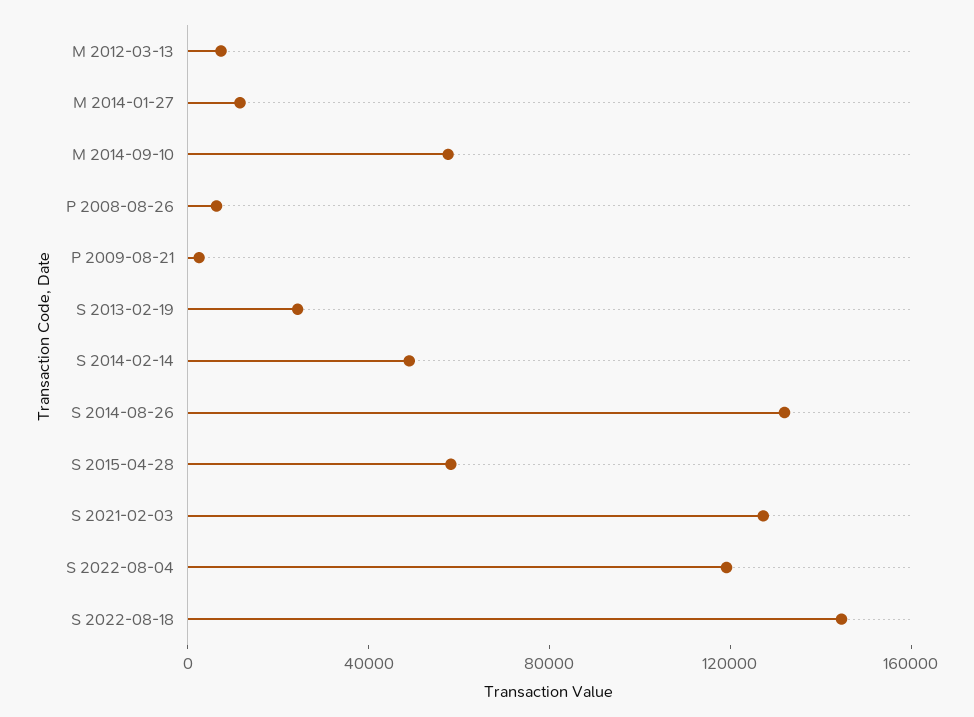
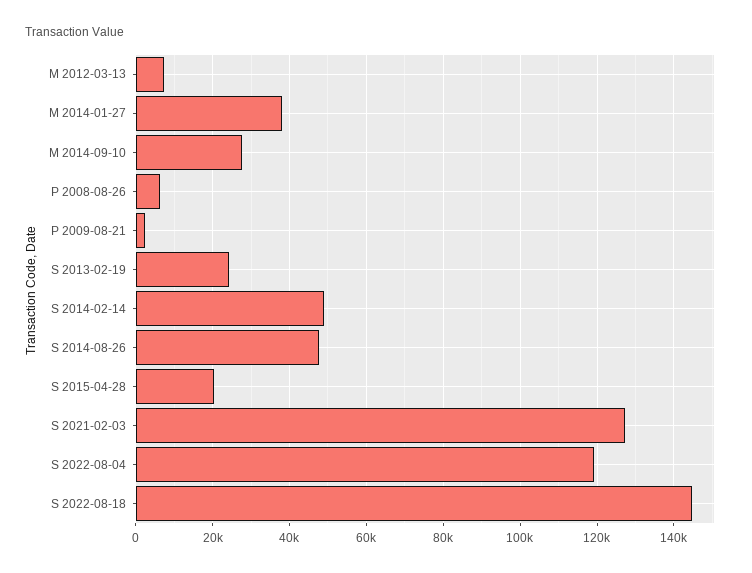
  {
    "M 2012-03-13": 8000,
-   "M 2014-01-27": 10000,
+   "M 2014-01-27": 38000,
-   "M 2014-09-10": 60000,
+   "M 2014-09-10": 28000,
    "P 2008-08-26": 6000,
    "P 2009-08-21": 2000,
    "S 2013-02-19": 24000,
    "S 2014-02-14": 50000,
-   "S 2014-08-26": 130000,
+   "S 2014-08-26": 48000,
-   "S 2015-04-28": 60000,
+   "S 2015-04-28": 20000,
    "S 2021-02-03": 128000,
    "S 2022-08-04": 120000,
    "S 2022-08-18": 144000
  }

